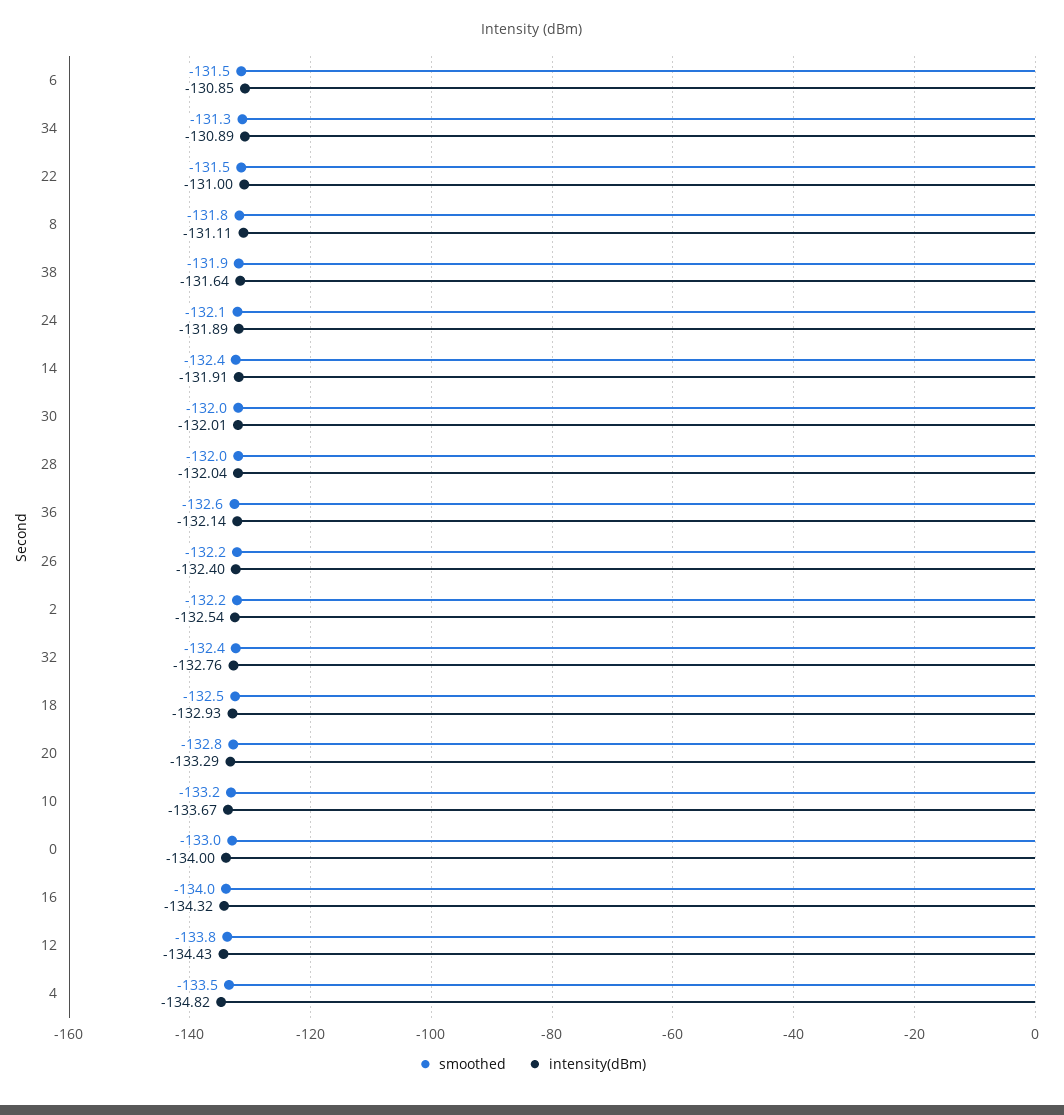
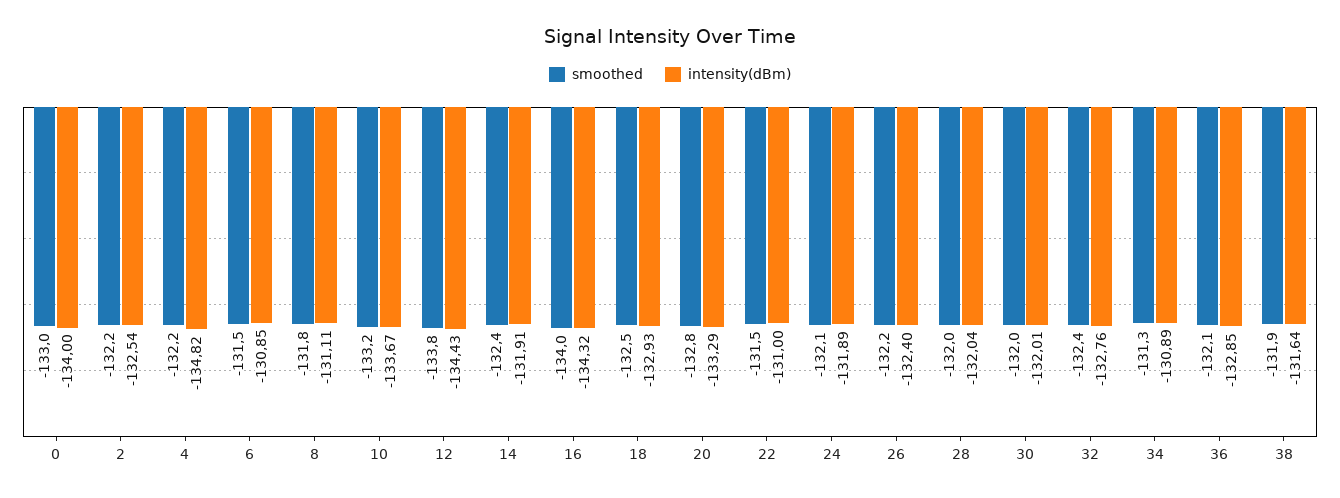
  {
    "smoothed": {
      "6": -131.5,
      "34": -131.3,
      "22": -131.5,
      "8": -131.8,
      "38": -131.9,
      "24": -132.1,
      "14": -132.4,
      "30": -132,
      "28": -132,
-     "36": -132.6,
+     "36": -132.1,
      "26": -132.2,
      "2": -132.2,
      "32": -132.4,
      "18": -132.5,
      "20": -132.8,
      "10": -133.2,
      "0": -133,
      "16": -134,
      "12": -133.8,
-     "4": -133.5
+     "4": -132.2
    },
    "intensity(dBm)": {
      "6": -130.85,
      "34": -130.89,
      "22": -131,
      "8": -131.11,
      "38": -131.64,
      "24": -131.89,
      "14": -131.91,
      "30": -132.01,
      "28": -132.04,
-     "36": -132.14,
+     "36": -132.85,
      "26": -132.4,
      "2": -132.54,
      "32": -132.76,
      "18": -132.93,
      "20": -133.29,
      "10": -133.67,
      "0": -134,
      "16": -134.32,
      "12": -134.43,
      "4": -134.82
    }
  }

